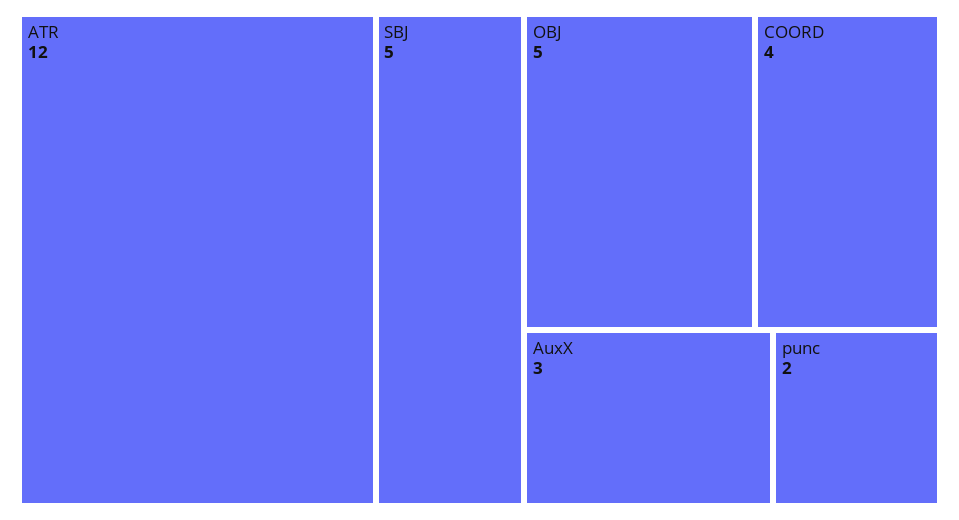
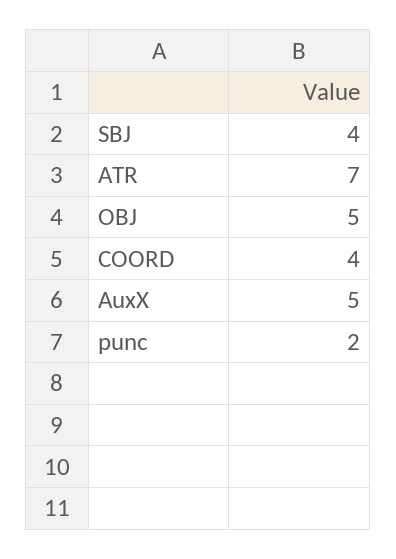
  {
-   "ATR": 12,
+   "ATR": 7,
-   "SBJ": 5,
+   "SBJ": 4,
    "OBJ": 5,
    "COORD": 4,
-   "AuxX": 3,
+   "AuxX": 5,
    "punc": 2
  }

